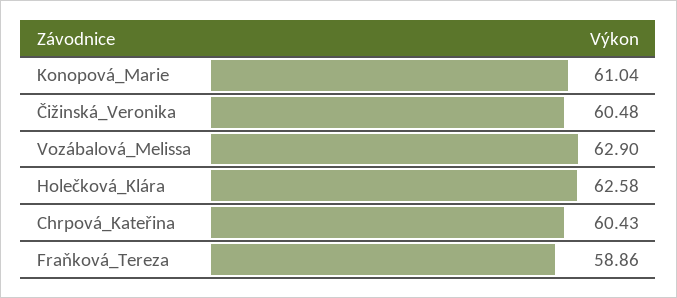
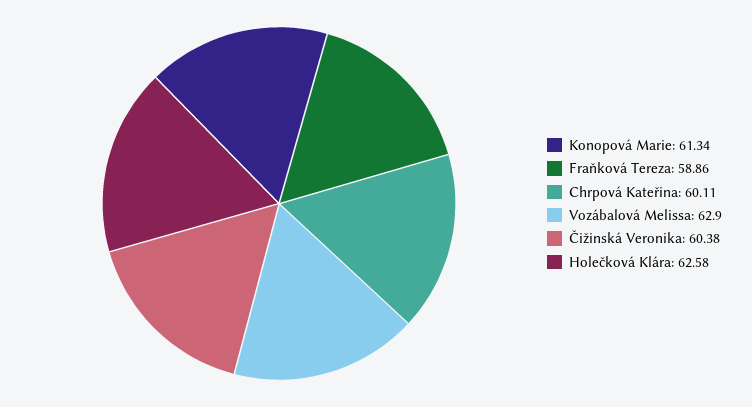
  {
-   "Konopová_Marie": 61.04,
+   "Konopová_Marie": 61.34,
-   "Čižinská_Veronika": 60.48,
+   "Čižinská_Veronika": 60.38,
    "Vozábalová_Melissa": 62.9,
    "Holečková_Klára": 62.58,
-   "Chrpová_Kateřina": 60.43,
+   "Chrpová_Kateřina": 60.11,
    "Fraňková_Tereza": 58.86
  }

